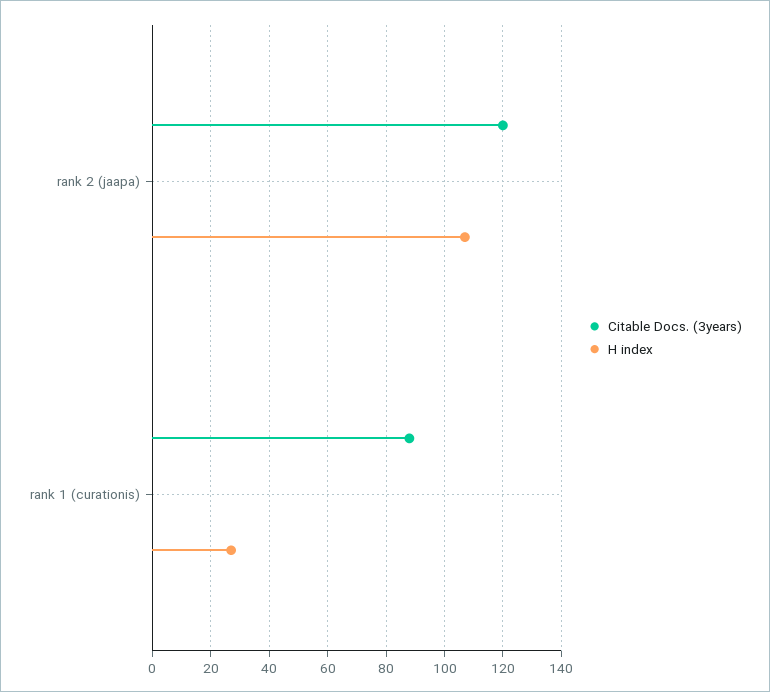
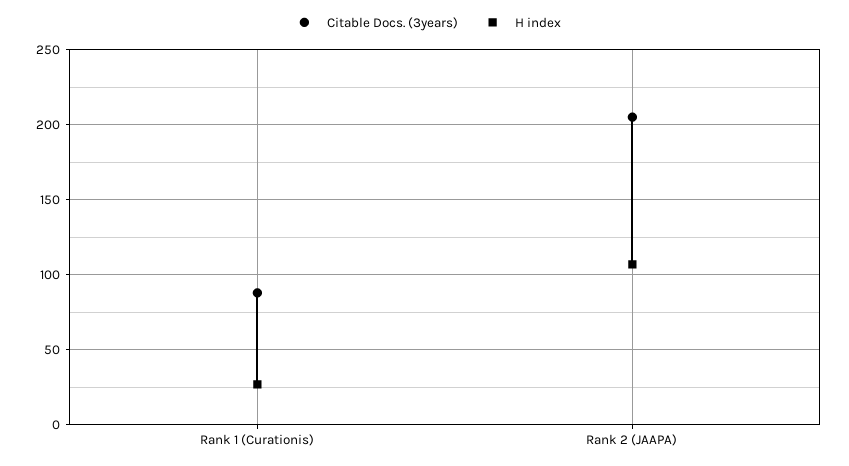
  {
    "Citable Docs. (3years)": {
-     "rank 2 (jaapa)": 120,
+     "rank 2 (jaapa)": 205,
      "rank 1 (curationis)": 90
    },
    "H index": {
      "rank 2 (jaapa)": 105,
      "rank 1 (curationis)": 25
    }
  }

